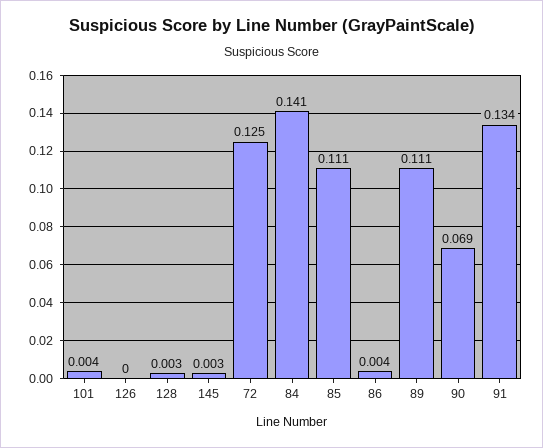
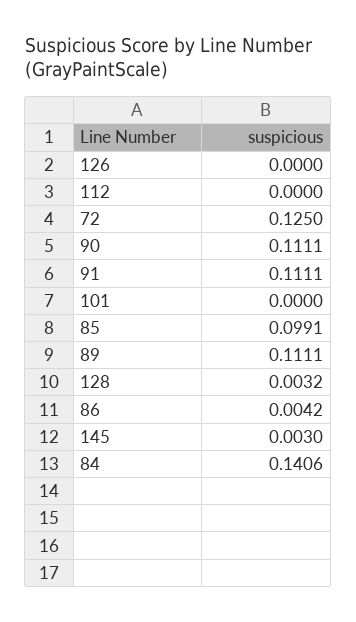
  {
-   "101": 0.004,
+   "101": 0,
    "126": 0,
    "128": 0.0032,
    "145": 0.003,
    "72": 0.125,
    "84": 0.1406,
-   "85": 0.111,
+   "85": 0.0991,
    "86": 0.0042,
    "89": 0.1111,
-   "90": 0.069,
+   "90": 0.1111,
-   "91": 0.134
+   "91": 0.1111,
+   "112": 0
  }

